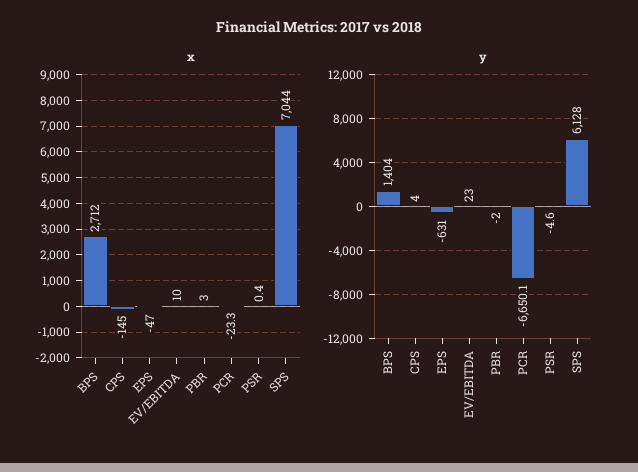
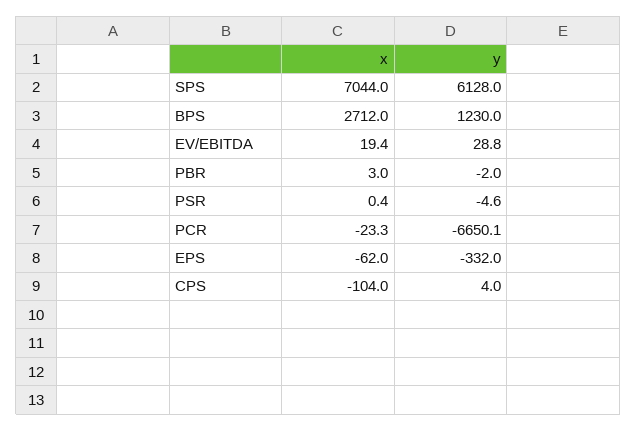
  {
    "x": {
      "BPS": 2712,
-     "CPS": -145,
+     "CPS": -104,
-     "EPS": -47,
+     "EPS": -62,
-     "EV/EBITDA": 10,
+     "EV/EBITDA": 19.4,
      "PBR": 3,
      "PCR": -23.3,
      "PSR": 0.4,
      "SPS": 7044
    },
    "y": {
-     "BPS": 1404,
+     "BPS": 1230,
      "CPS": 4,
-     "EPS": -631,
+     "EPS": -332,
-     "EV/EBITDA": 23,
+     "EV/EBITDA": 28.8,
      "PBR": -2,
      "PCR": -6650.1,
      "PSR": -4.6,
      "SPS": 6128
    }
  }

